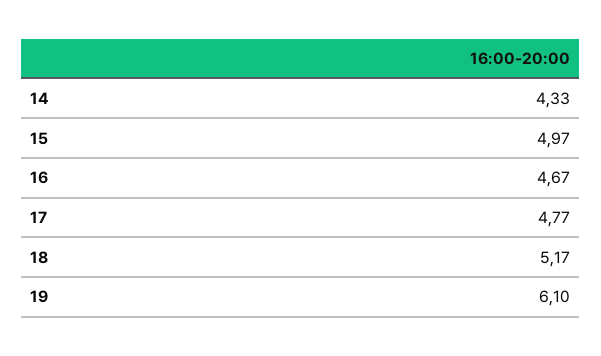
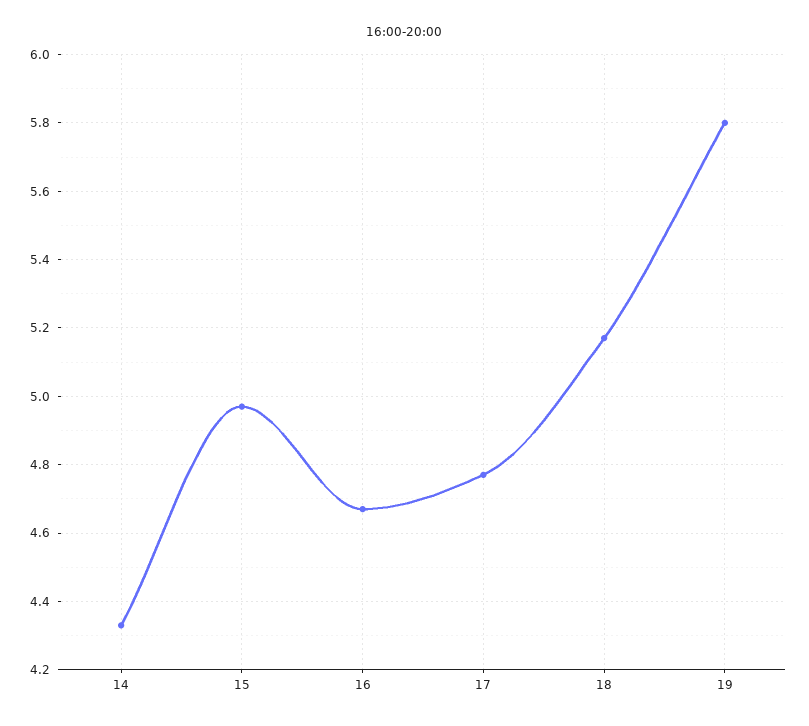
  {
    "14": 4.33,
    "15": 4.97,
    "16": 4.67,
    "17": 4.77,
    "18": 5.17,
-   "19": 6.1
+   "19": 5.8
  }

